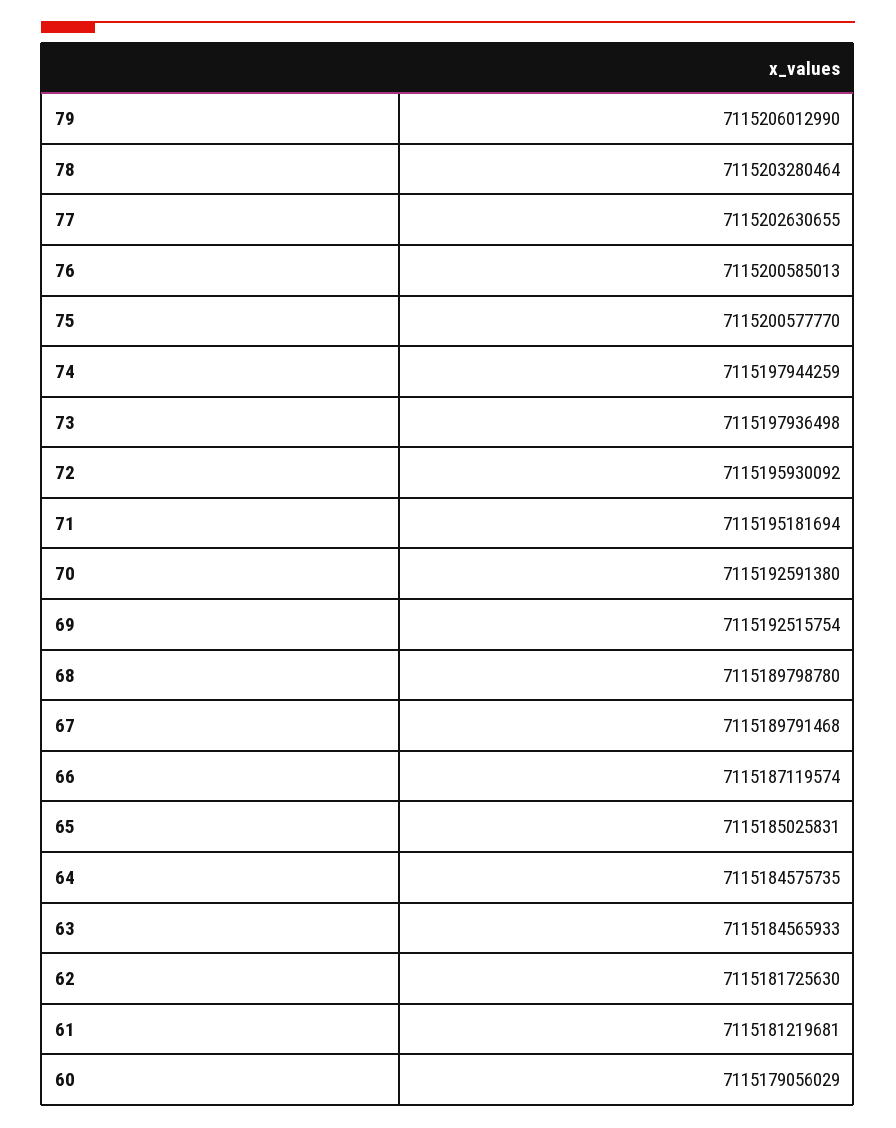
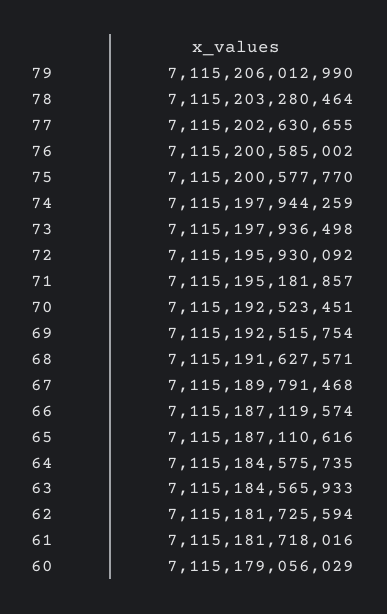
  {
    "79": 7115206012990,
    "78": 7115203280464,
    "77": 7115202630655,
-   "76": 7115200585013,
+   "76": 7115200585002,
    "75": 7115200577770,
    "74": 7115197944259,
    "73": 7115197936498,
    "72": 7115195930092,
-   "71": 7115195181694,
+   "71": 7115195181857,
-   "70": 7115192591380,
+   "70": 7115192523451,
    "69": 7115192515754,
-   "68": 7115189798780,
+   "68": 7115191627571,
    "67": 7115189791468,
    "66": 7115187119574,
-   "65": 7115185025831,
+   "65": 7115187110616,
    "64": 7115184575735,
    "63": 7115184565933,
-   "62": 7115181725630,
+   "62": 7115181725594,
-   "61": 7115181219681,
+   "61": 7115181718016,
    "60": 7115179056029
  }

